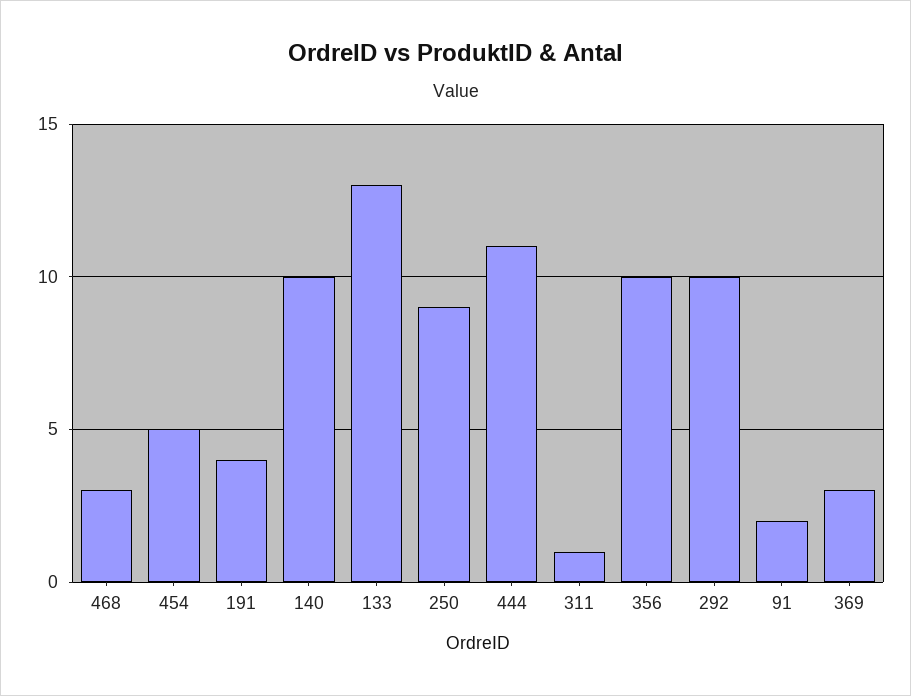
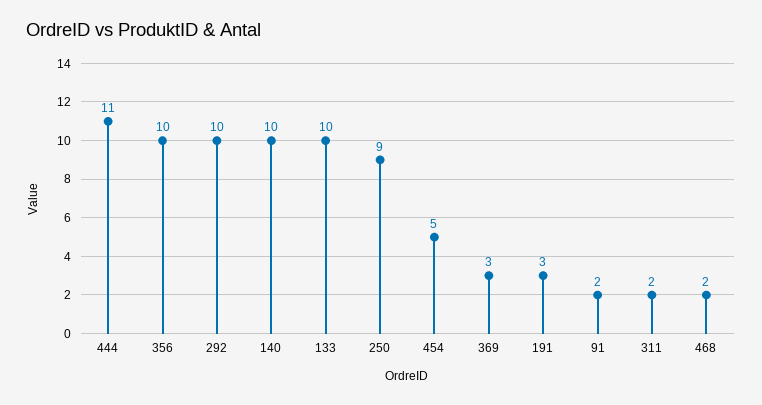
  {
-   "468": 3,
+   "468": 2,
    "454": 5,
-   "191": 4,
+   "191": 3,
    "140": 10,
-   "133": 13,
+   "133": 10,
    "250": 9,
    "444": 11,
-   "311": 1,
+   "311": 2,
    "356": 10,
    "292": 10,
    "91": 2,
    "369": 3
  }

